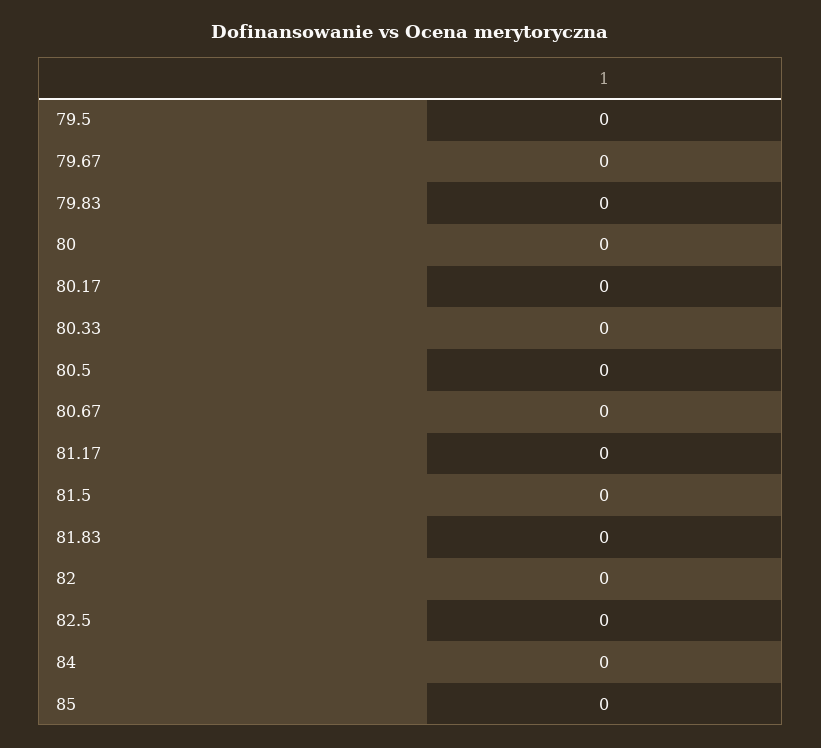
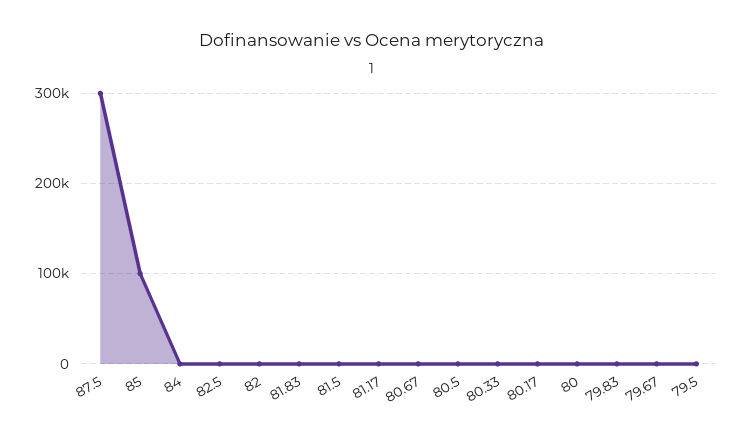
  {
    "79.5": 0,
    "79.67": 0,
    "79.83": 0,
    "80": 0,
    "80.17": 0,
    "80.33": 0,
    "80.5": 0,
    "80.67": 0,
    "81.17": 0,
    "81.5": 0,
    "81.83": 0,
    "82": 0,
    "82.5": 0,
    "84": 0,
-   "85": 0
+   "85": 100000,
+   "87.5": 300000
  }

